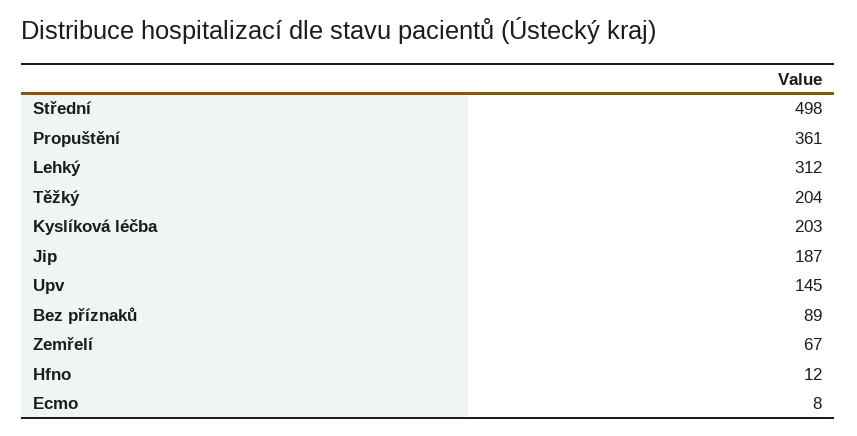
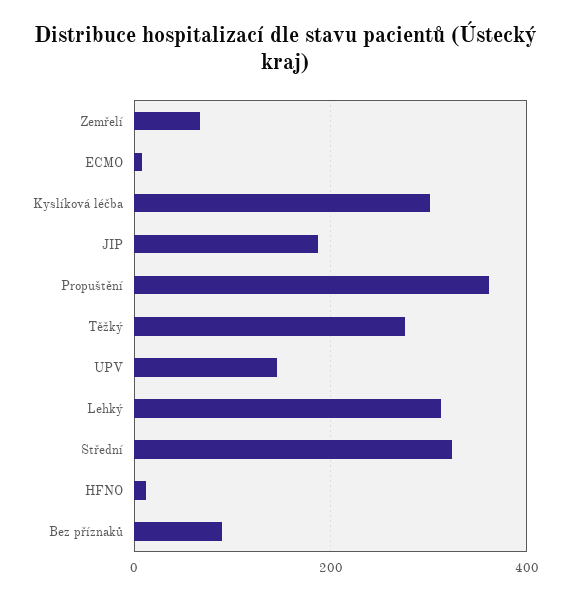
  {
-   "Střední": 498,
+   "Střední": 320,
    "Propuštění": 361,
    "Lehký": 312,
-   "Těžký": 204,
+   "Těžký": 280,
-   "Kyslíková léčba": 203,
+   "Kyslíková léčba": 300,
    "Jip": 187,
    "Upv": 145,
    "Bez příznaků": 89,
    "Zemřelí": 67,
    "Hfno": 12,
    "Ecmo": 8
  }

